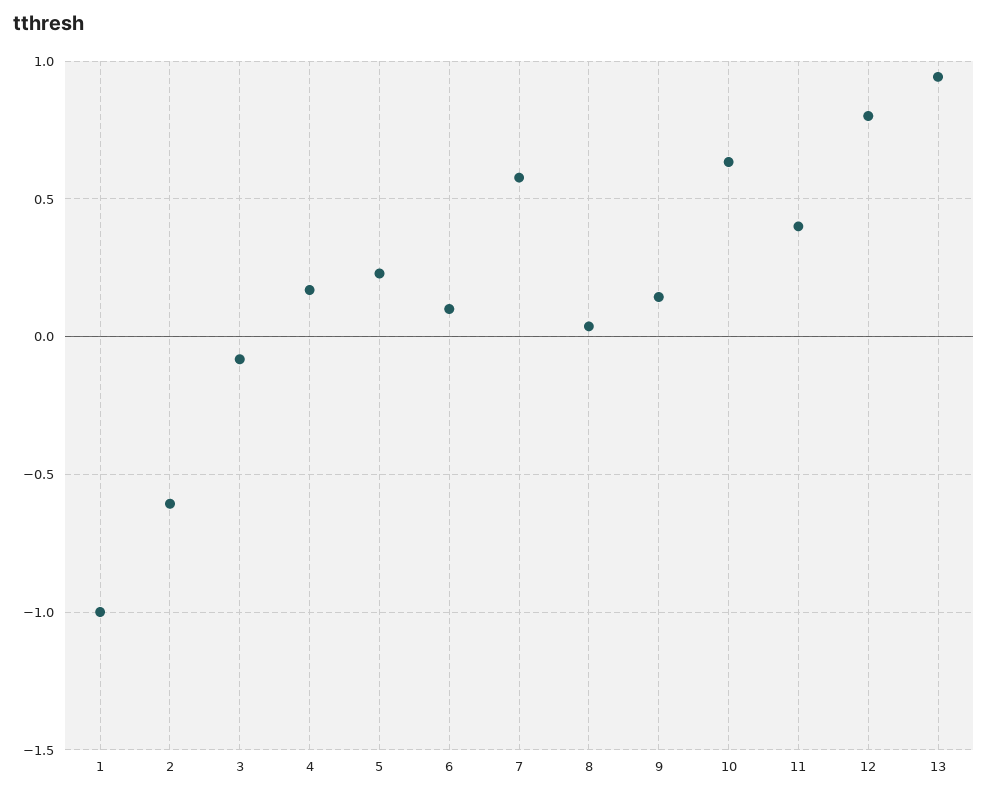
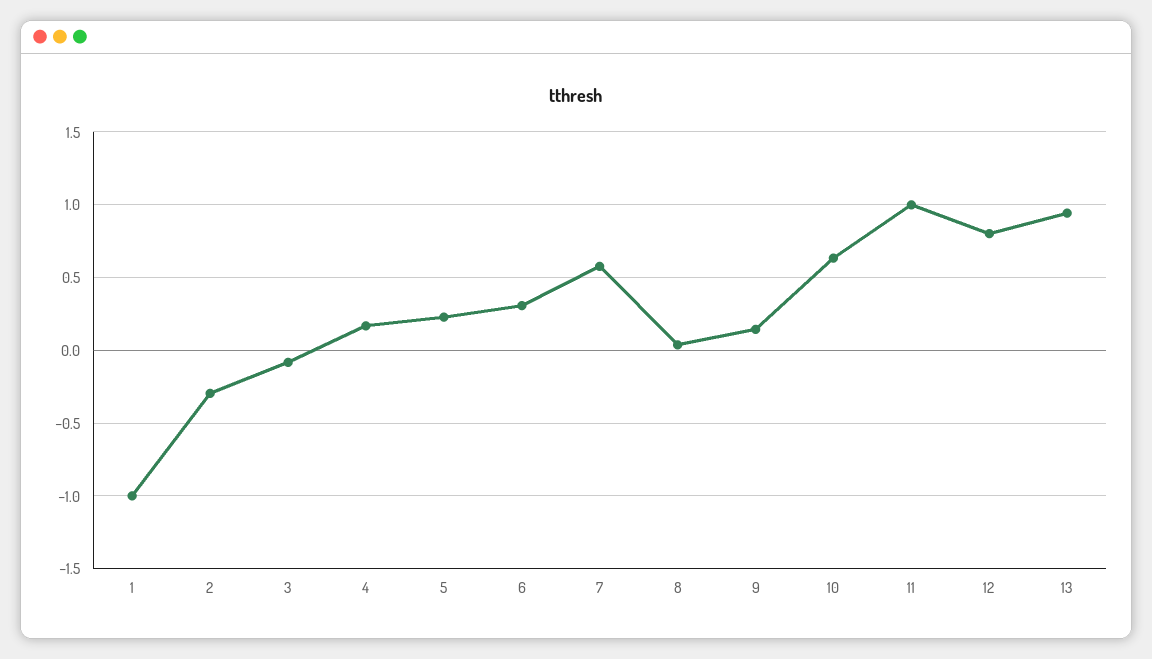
  {
    "1": -1,
-   "2": -0.6,
+   "2": -0.3,
    "3": -0.1,
    "4": 0.15,
    "5": 0.25,
-   "6": 0.1,
+   "6": 0.3,
    "7": 0.6,
    "8": 0.05,
    "9": 0.15,
    "10": 0.65,
-   "11": 0.4,
+   "11": 1,
    "12": 0.8,
    "13": 0.95
  }

